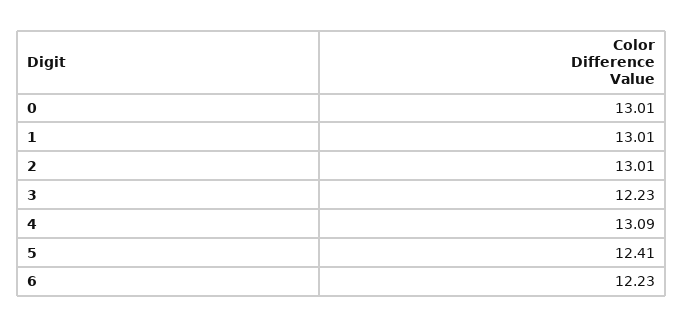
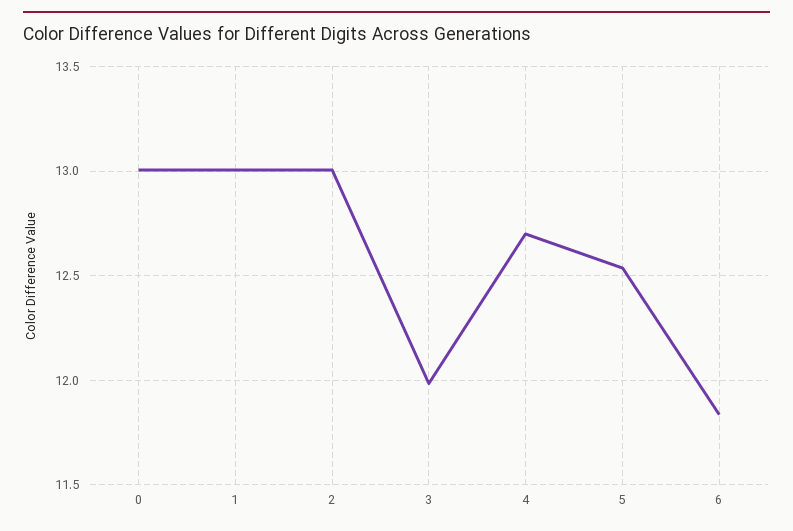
  {
    "0": 13.01,
    "1": 13.01,
    "2": 13.01,
-   "3": 12.23,
+   "3": 12,
-   "4": 13.09,
+   "4": 12.7,
-   "5": 12.41,
+   "5": 12.55,
-   "6": 12.23
+   "6": 11.85
  }

